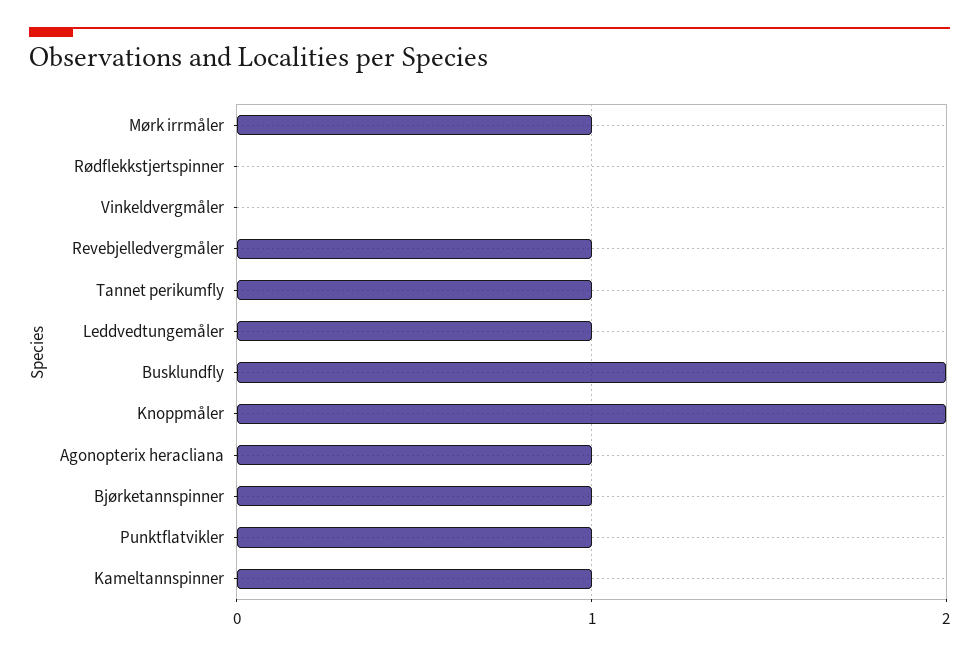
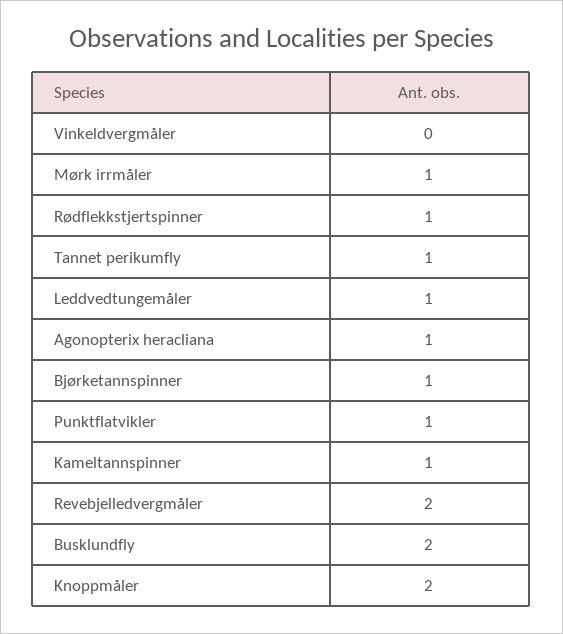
  {
    "Mørk irrmåler": 1,
-   "Rødflekkstjertspinner": 0,
+   "Rødflekkstjertspinner": 1,
    "Vinkeldvergmåler": 0,
-   "Revebjelledvergmåler": 1,
+   "Revebjelledvergmåler": 2,
    "Tannet perikumfly": 1,
    "Leddvedtungemåler": 1,
    "Busklundfly": 2,
    "Knoppmåler": 2,
    "Agonopterix heracliana": 1,
    "Bjørketannspinner": 1,
    "Punktflatvikler": 1,
    "Kameltannspinner": 1
  }

